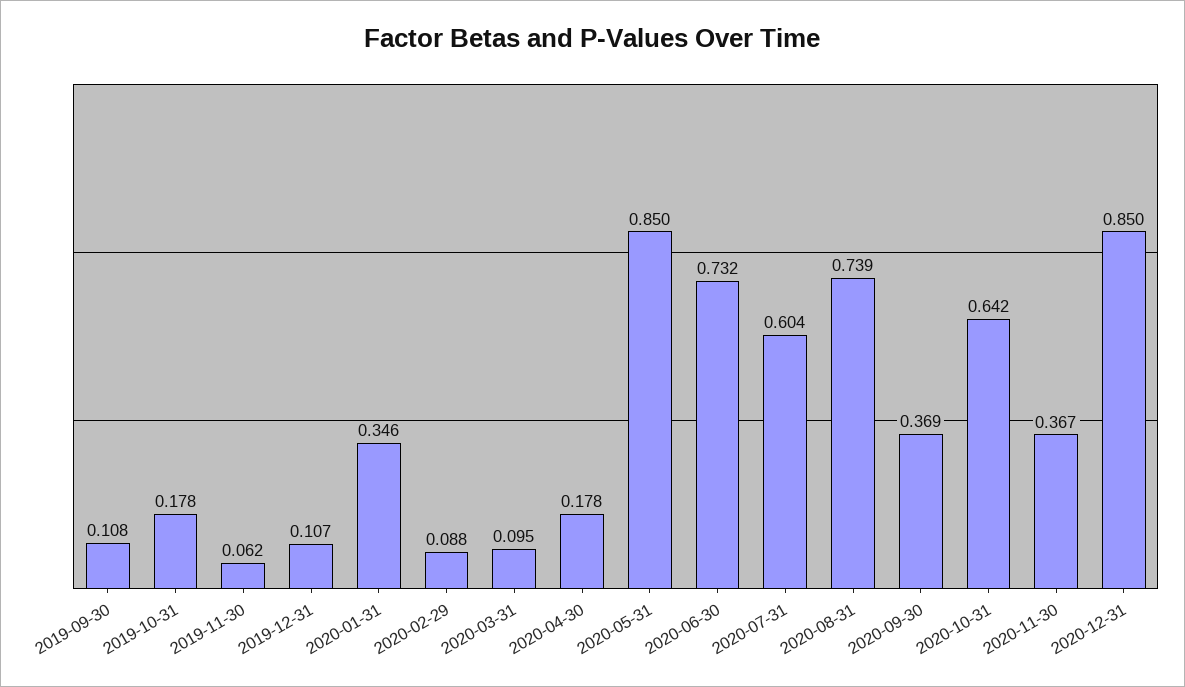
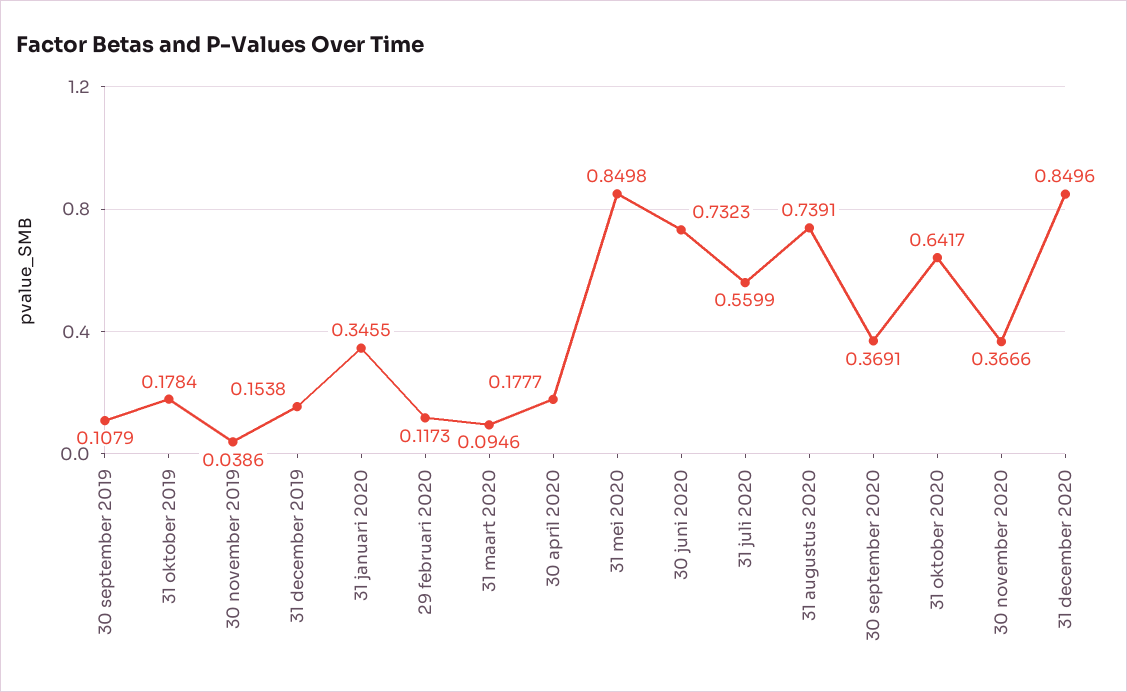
  {
    "2019-09-30": 0.1079,
    "2019-10-31": 0.1784,
-   "2019-11-30": 0.062,
+   "2019-11-30": 0.0386,
-   "2019-12-31": 0.107,
+   "2019-12-31": 0.1538,
    "2020-01-31": 0.3455,
-   "2020-02-29": 0.088,
+   "2020-02-29": 0.1173,
    "2020-03-31": 0.0946,
    "2020-04-30": 0.1777,
    "2020-05-31": 0.8498,
    "2020-06-30": 0.7323,
-   "2020-07-31": 0.604,
+   "2020-07-31": 0.5599,
    "2020-08-31": 0.7391,
    "2020-09-30": 0.3691,
    "2020-10-31": 0.6417,
    "2020-11-30": 0.3666,
    "2020-12-31": 0.8496
  }

